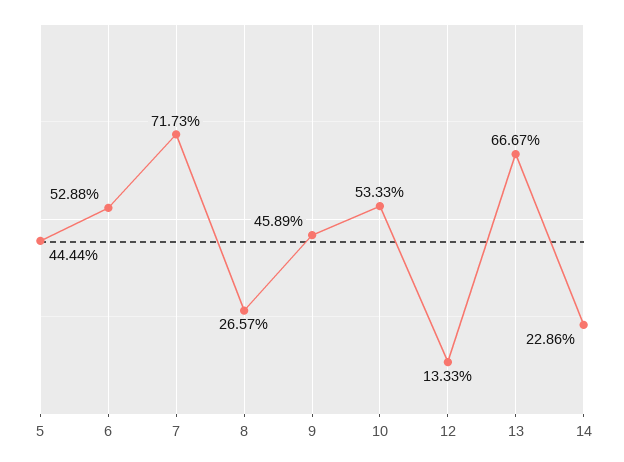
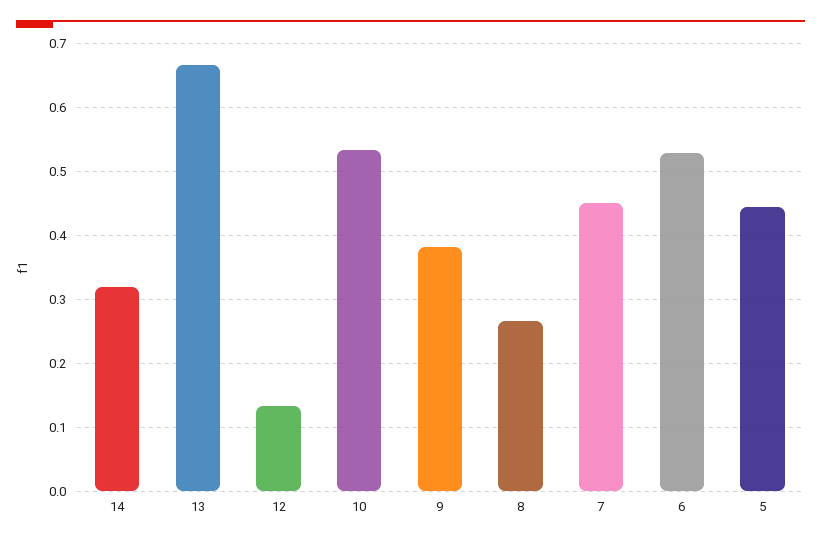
  {
    "5": 0.4444,
    "6": 0.5288,
-   "7": 0.7173,
+   "7": 0.45,
    "8": 0.2657,
-   "9": 0.4589,
+   "9": 0.38,
    "10": 0.5333,
    "12": 0.1333,
    "13": 0.6667,
-   "14": 0.2286
+   "14": 0.32
  }

